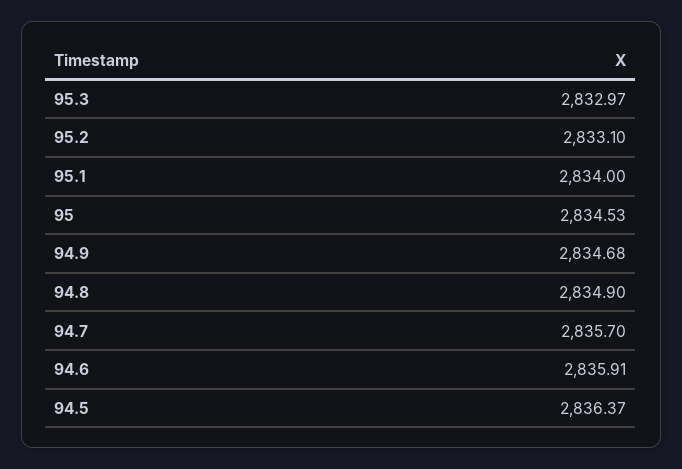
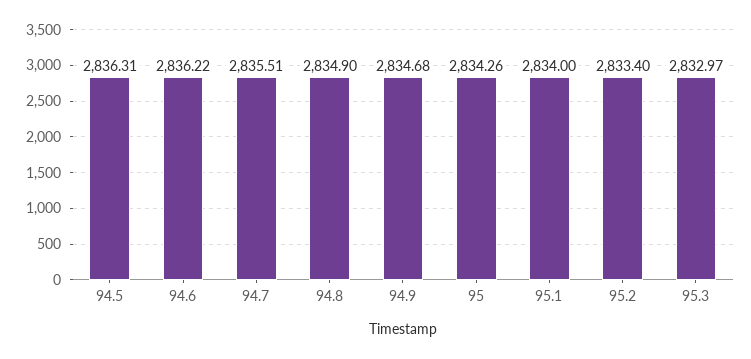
  {
    "95.3": 2832.97,
-   "95.2": 2833.1,
+   "95.2": 2833.4,
    "95.1": 2834,
-   "95": 2834.53,
+   "95": 2834.26,
    "94.9": 2834.68,
    "94.8": 2834.9,
-   "94.7": 2835.7,
+   "94.7": 2835.51,
-   "94.6": 2835.91,
+   "94.6": 2836.22,
-   "94.5": 2836.37
+   "94.5": 2836.31
  }

